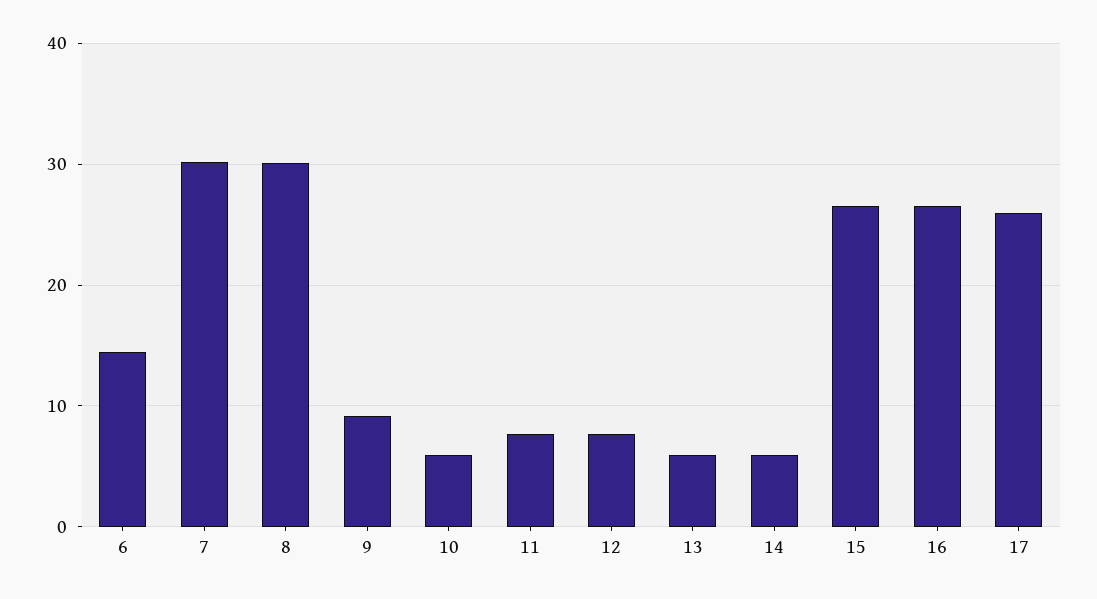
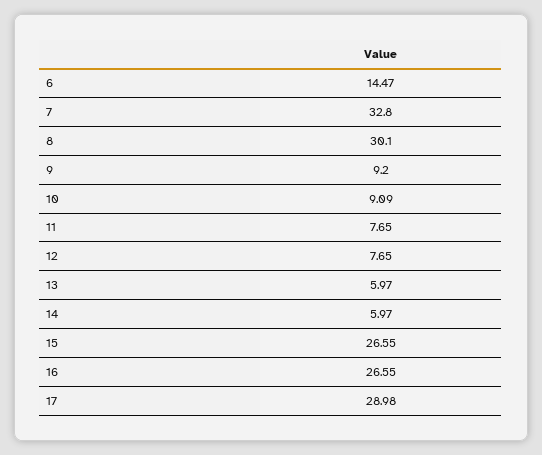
  {
    "6": 14.47,
-   "7": 30,
+   "7": 32.8,
    "8": 30.1,
    "9": 9.2,
-   "10": 6,
+   "10": 9.09,
    "11": 7.65,
    "12": 7.65,
    "13": 5.97,
    "14": 5.97,
    "15": 26.55,
    "16": 26.55,
-   "17": 26
+   "17": 28.98
  }

